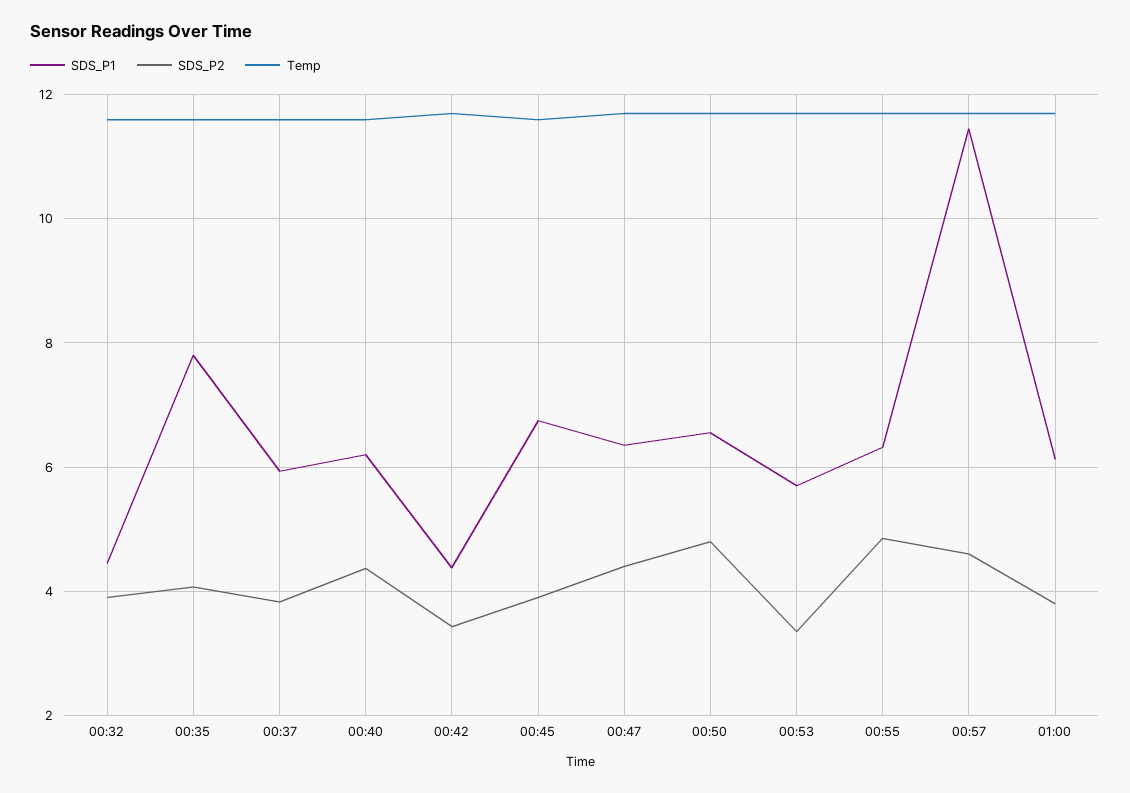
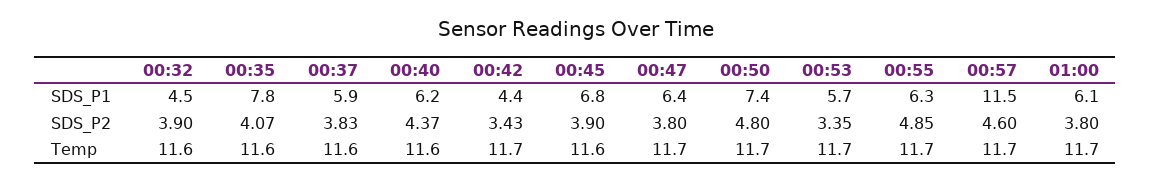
  {
    "SDS_P1": {
      "00:32": 4.5,
      "00:35": 7.8,
      "00:37": 5.9,
      "00:40": 6.2,
      "00:42": 4.4,
      "00:45": 6.8,
      "00:47": 6.4,
-     "00:50": 6.6,
+     "00:50": 7.4,
      "00:53": 5.7,
      "00:55": 6.3,
      "00:57": 11.5,
      "01:00": 6.1
    },
    "SDS_P2": {
      "00:32": 3.9,
      "00:35": 4.07,
      "00:37": 3.83,
      "00:40": 4.37,
      "00:42": 3.43,
      "00:45": 3.9,
-     "00:47": 4.4,
+     "00:47": 3.8,
      "00:50": 4.8,
      "00:53": 3.35,
      "00:55": 4.85,
      "00:57": 4.6,
      "01:00": 3.8
    },
    "Temp": {
      "00:32": 11.6,
      "00:35": 11.6,
      "00:37": 11.6,
      "00:40": 11.6,
      "00:42": 11.7,
      "00:45": 11.6,
      "00:47": 11.7,
      "00:50": 11.7,
      "00:53": 11.7,
      "00:55": 11.7,
      "00:57": 11.7,
      "01:00": 11.7
    }
  }

